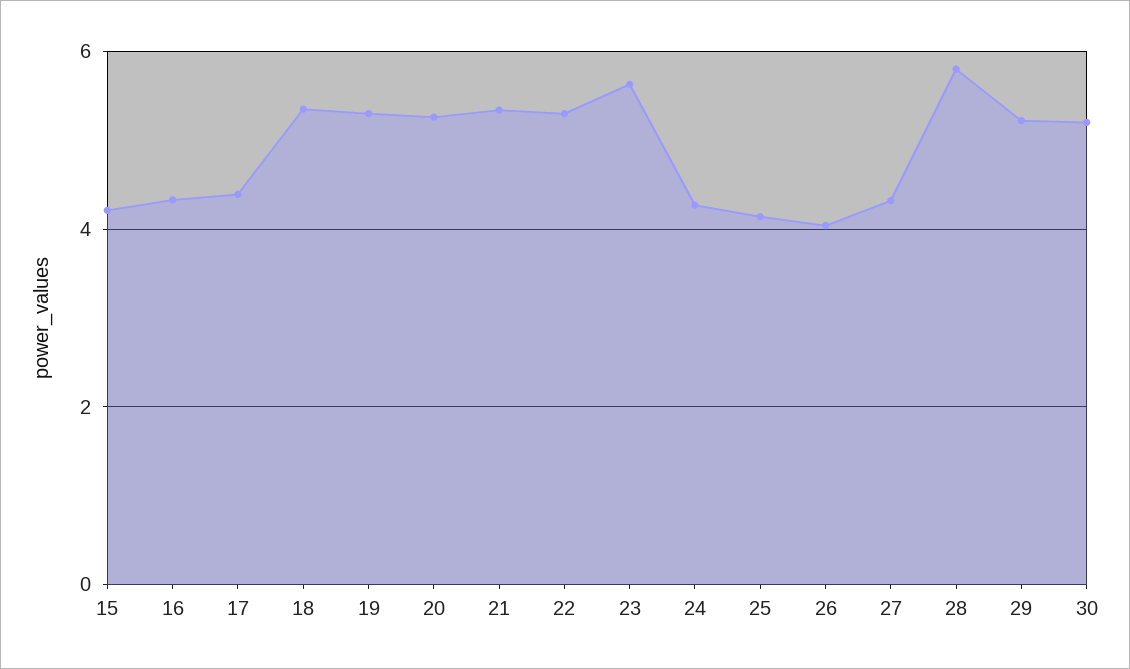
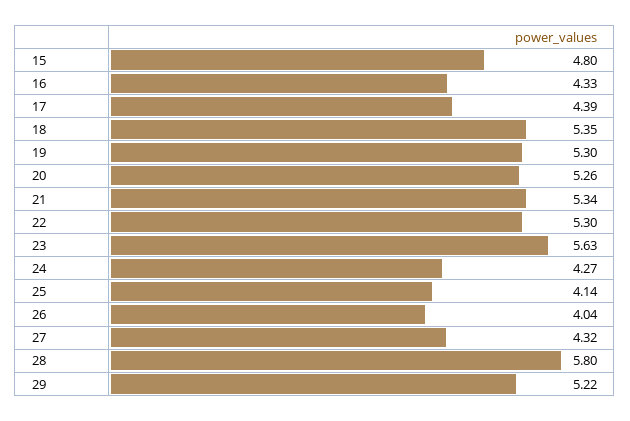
  {
-   "15": 4.2,
+   "15": 4.8,
    "16": 4.33,
    "17": 4.39,
    "18": 5.35,
    "19": 5.3,
    "20": 5.26,
    "21": 5.34,
    "22": 5.3,
    "23": 5.63,
    "24": 4.27,
    "25": 4.14,
    "26": 4.04,
    "27": 4.32,
    "28": 5.8,
-   "29": 5.22,
+   "29": 5.22
-   "30": 5.2
  }

